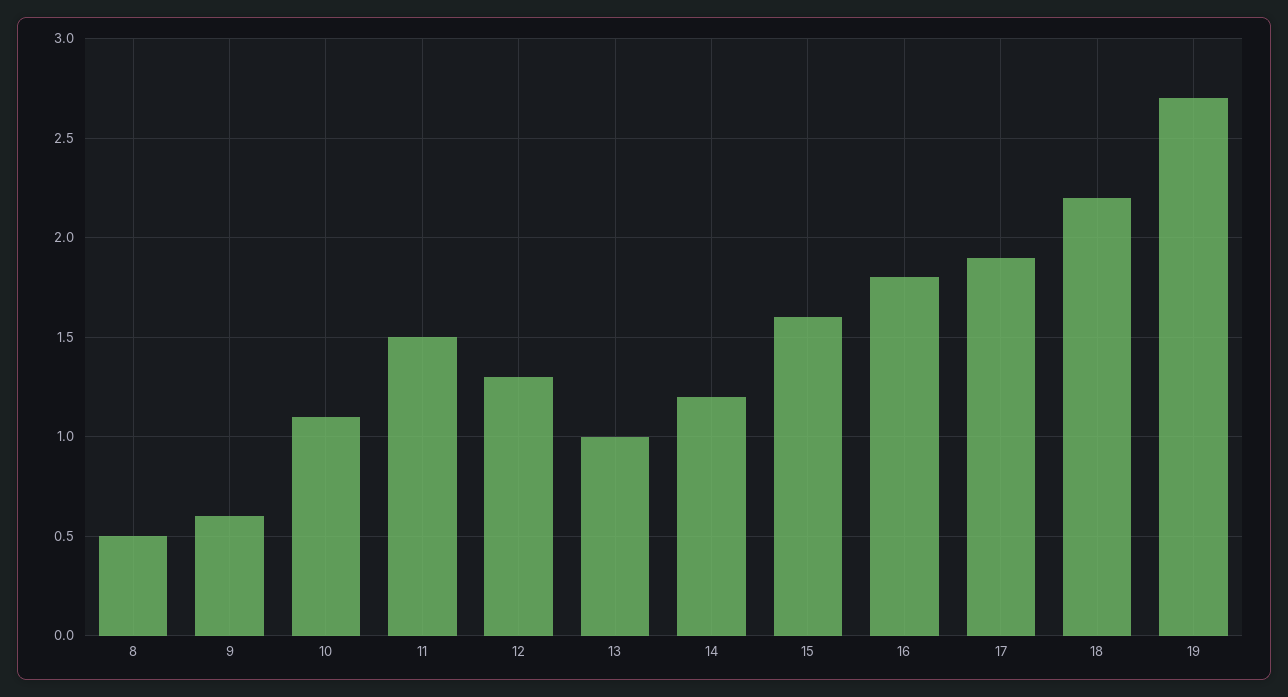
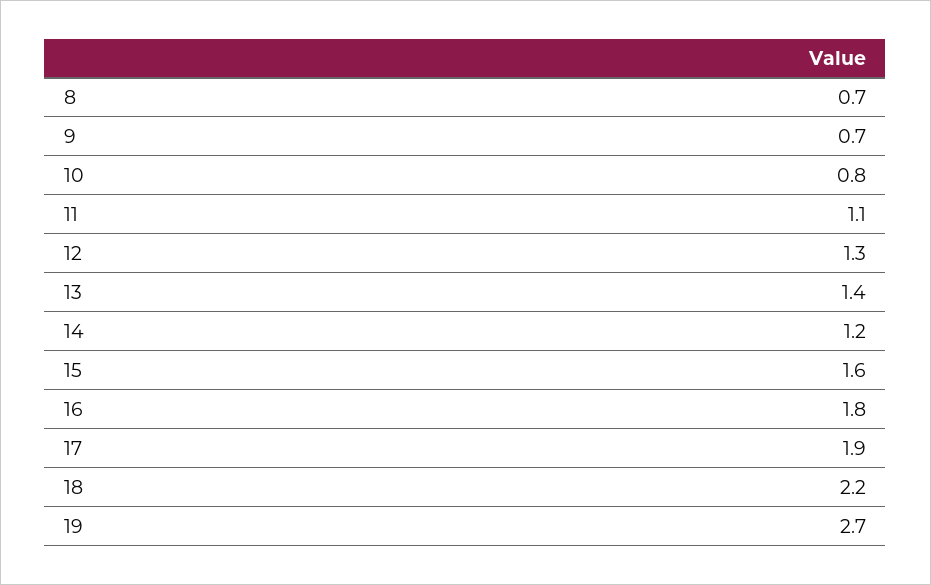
  {
-   "8": 0.5,
+   "8": 0.7,
-   "9": 0.6,
+   "9": 0.7,
-   "10": 1.1,
+   "10": 0.8,
-   "11": 1.5,
+   "11": 1.1,
    "12": 1.3,
-   "13": 1,
+   "13": 1.4,
    "14": 1.2,
    "15": 1.6,
    "16": 1.8,
    "17": 1.9,
    "18": 2.2,
    "19": 2.7
  }

